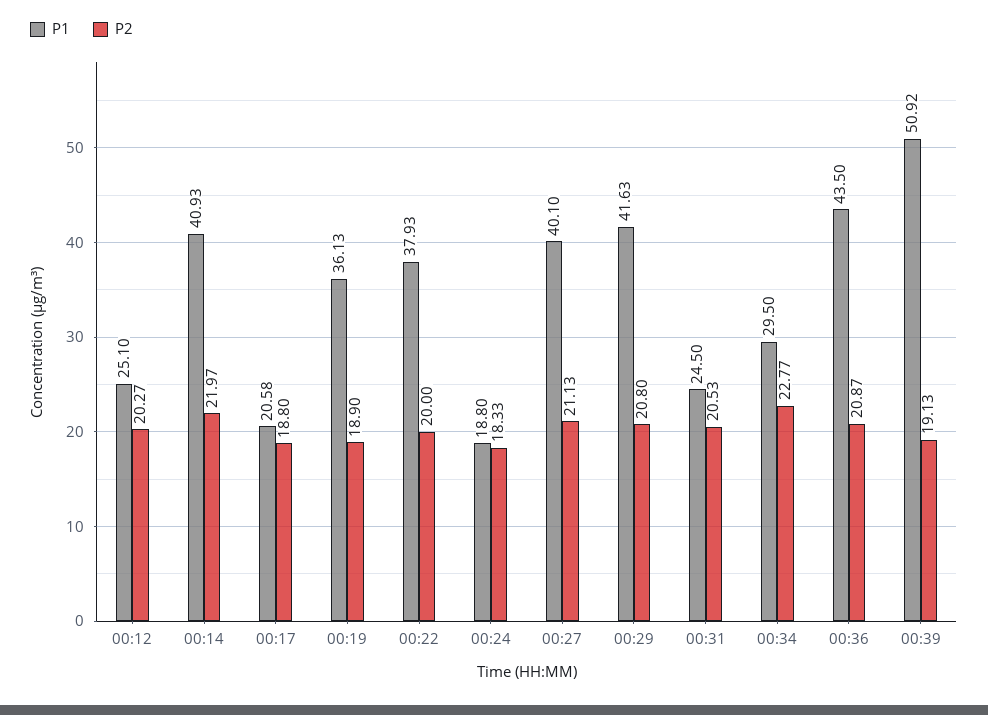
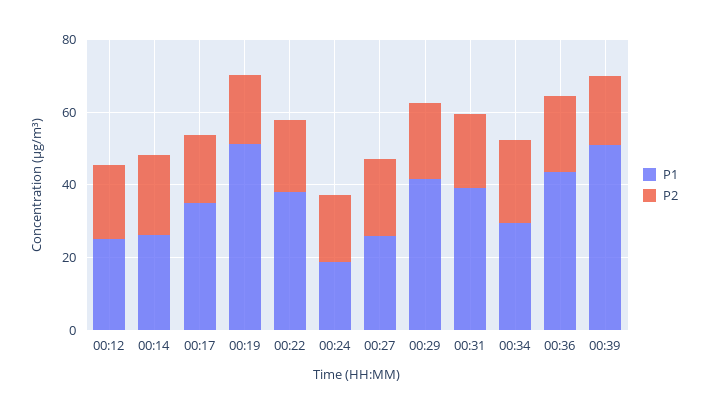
  {
    "P1": {
      "00:12": 25.1,
-     "00:14": 40.93,
+     "00:14": 25,
-     "00:17": 20.58,
+     "00:17": 35,
-     "00:19": 36.13,
+     "00:19": 50,
      "00:22": 37.93,
      "00:24": 18.8,
-     "00:27": 40.1,
+     "00:27": 25,
      "00:29": 41.63,
-     "00:31": 24.5,
+     "00:31": 40,
      "00:34": 29.5,
      "00:36": 43.5,
      "00:39": 50.92
    },
    "P2": {
      "00:12": 20.27,
      "00:14": 21.97,
      "00:17": 18.8,
      "00:19": 18.9,
      "00:22": 20,
      "00:24": 18.33,
      "00:27": 21.13,
      "00:29": 20.8,
      "00:31": 20.53,
      "00:34": 22.77,
      "00:36": 20.87,
      "00:39": 19.13
    }
  }

